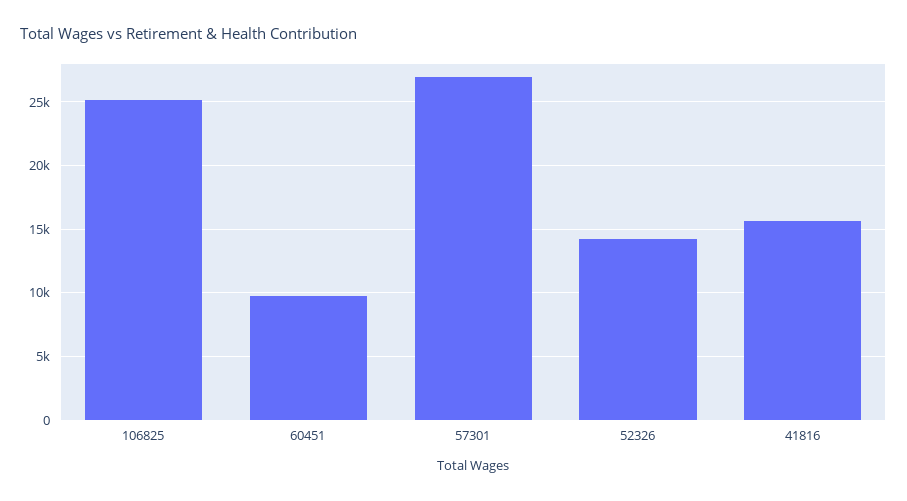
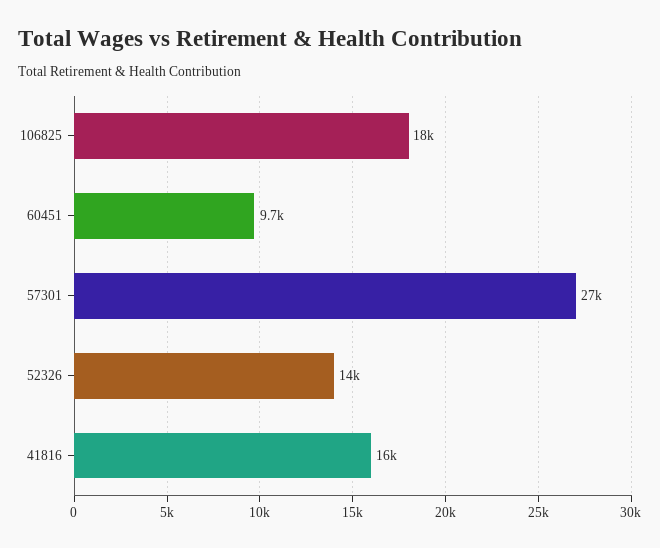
  {
-   "106825": 25000,
+   "106825": 18000,
    "60451": 9700,
    "57301": 27000,
    "52326": 14000,
    "41816": 16000
  }

